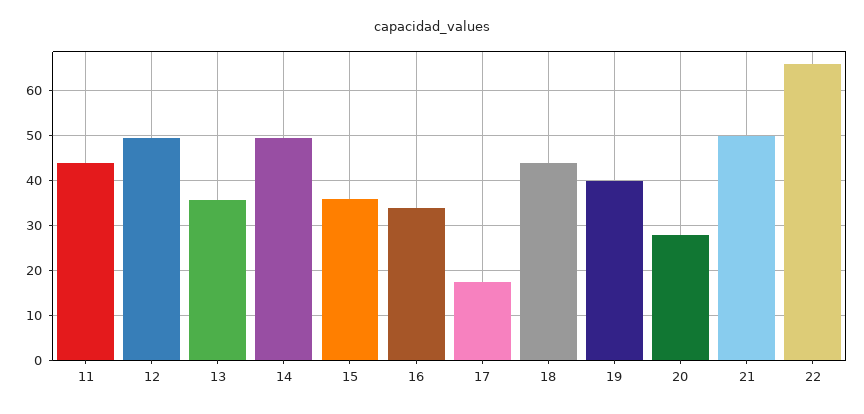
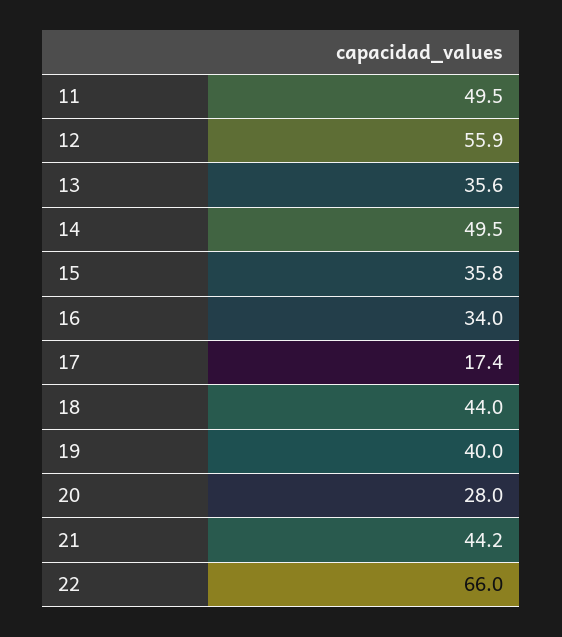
  {
-   "11": 44,
+   "11": 49.5,
-   "12": 50,
+   "12": 55.9,
    "13": 35.6,
    "14": 49.5,
    "15": 35.8,
    "16": 34,
    "17": 17.4,
    "18": 44,
    "19": 40,
    "20": 28,
-   "21": 50,
+   "21": 44.2,
    "22": 66
  }

